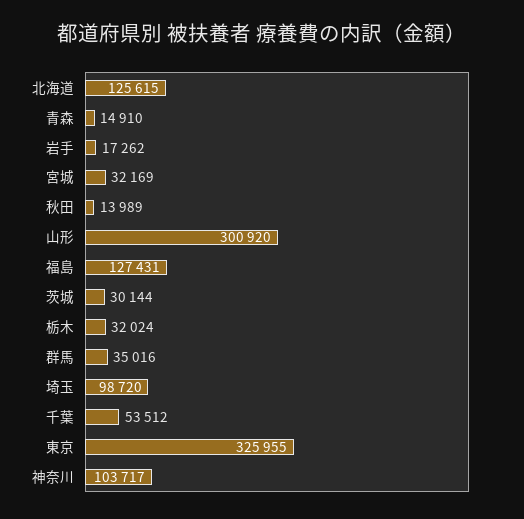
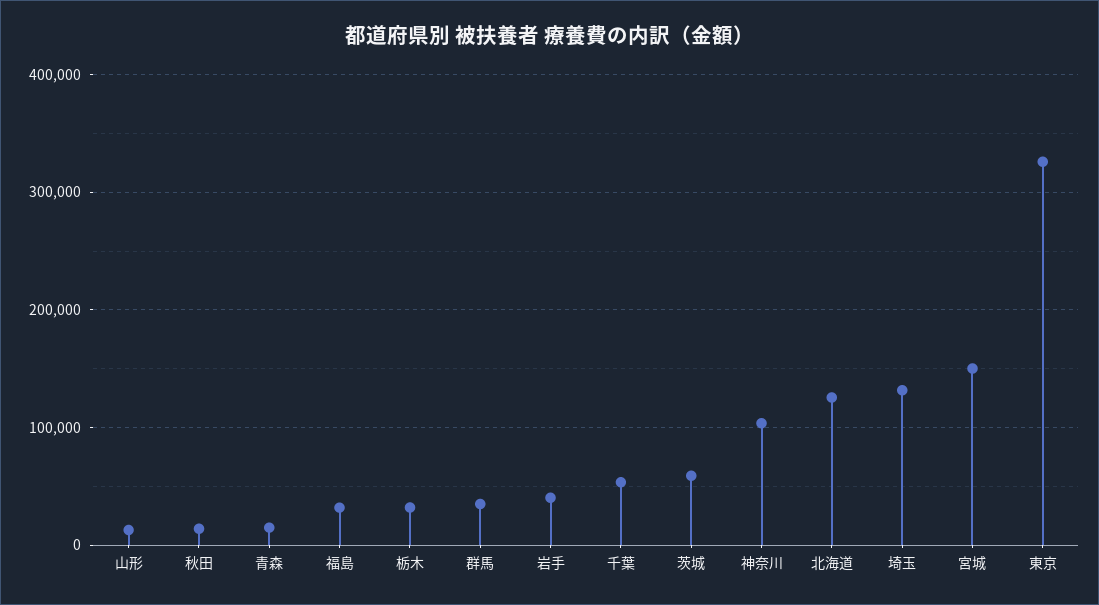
  {
    "北海道": 125615,
    "青森": 14910,
-   "岩手": 17262,
+   "岩手": 40000,
-   "宮城": 32169,
+   "宮城": 150000,
    "秋田": 13989,
-   "山形": 300920,
+   "山形": 10000,
-   "福島": 127431,
+   "福島": 30000,
-   "茨城": 30144,
+   "茨城": 60000,
    "栃木": 32024,
    "群馬": 35016,
-   "埼玉": 98720,
+   "埼玉": 130000,
    "千葉": 53512,
    "東京": 325955,
    "神奈川": 103717
  }

